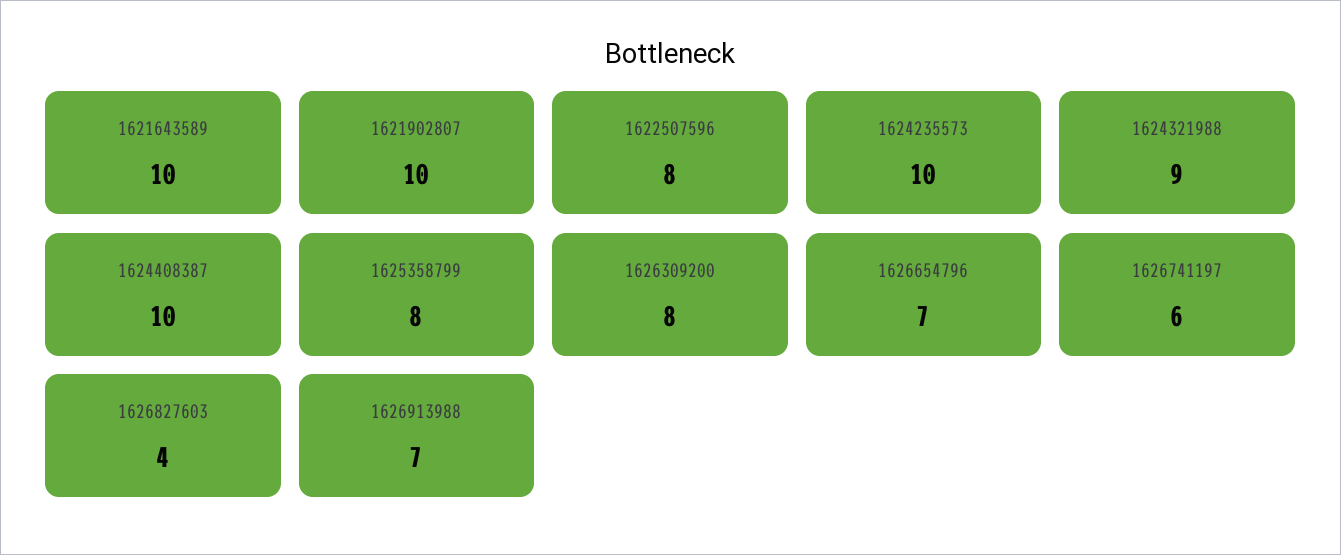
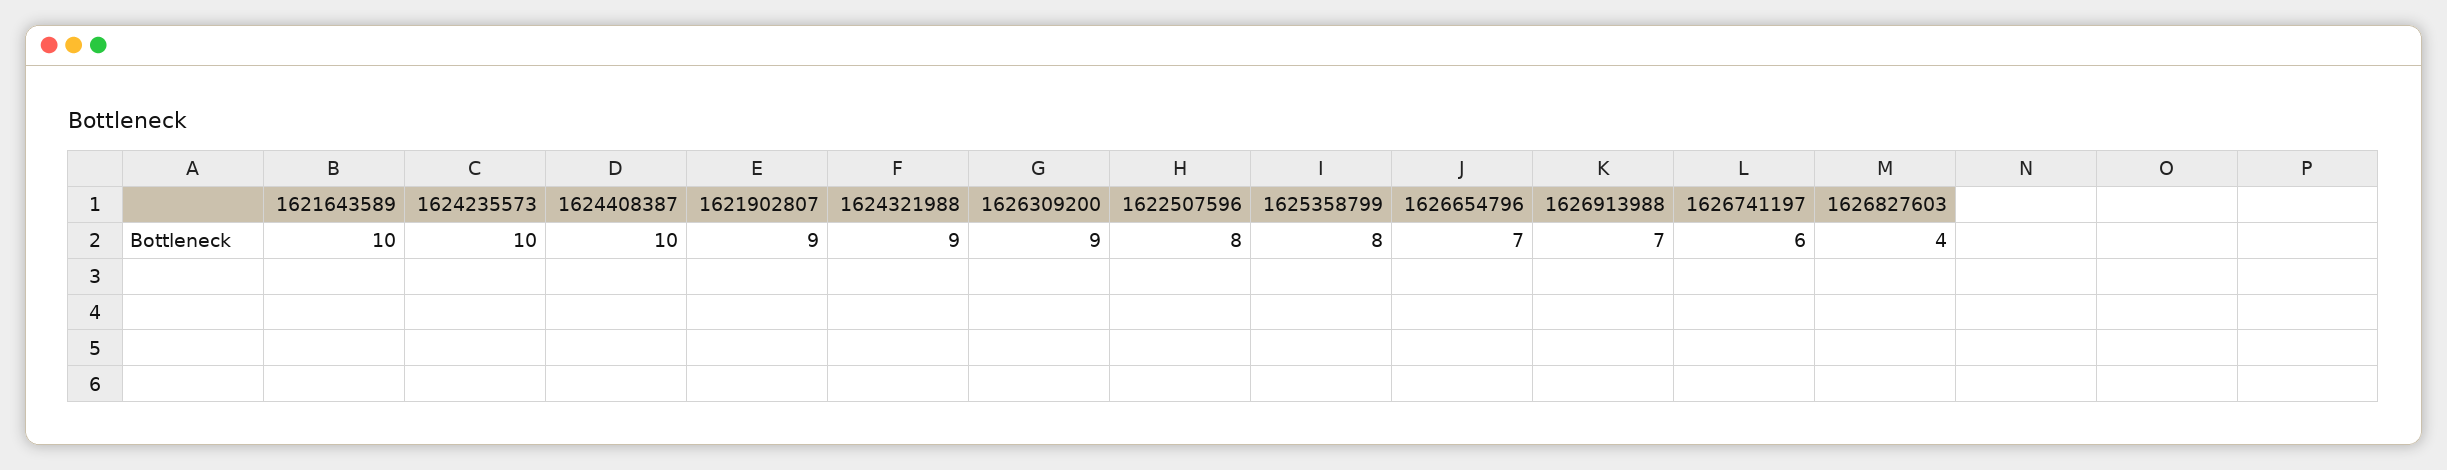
  {
    "1621643589": 10,
-   "1621902807": 10,
+   "1621902807": 9,
    "1622507596": 8,
    "1624235573": 10,
    "1624321988": 9,
    "1624408387": 10,
    "1625358799": 8,
-   "1626309200": 8,
+   "1626309200": 9,
    "1626654796": 7,
    "1626741197": 6,
    "1626827603": 4,
    "1626913988": 7
  }

